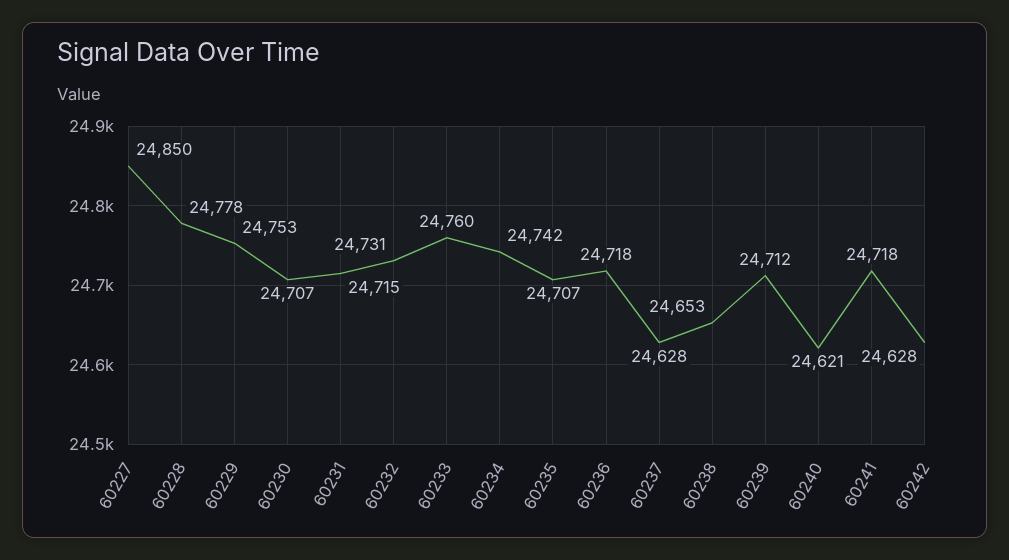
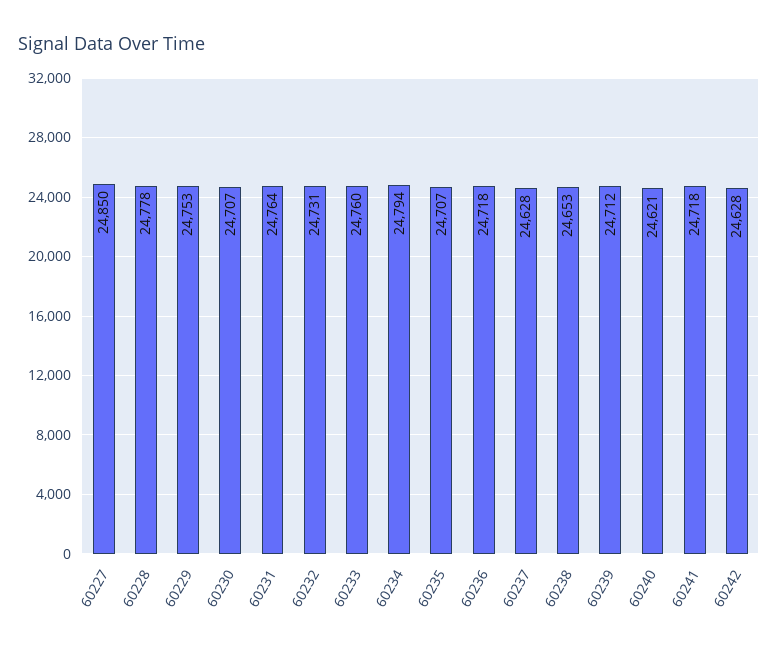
  {
    "60227": 24850,
    "60228": 24778,
    "60229": 24753,
    "60230": 24707,
-   "60231": 24715,
+   "60231": 24764,
    "60232": 24731,
    "60233": 24760,
-   "60234": 24742,
+   "60234": 24794,
    "60235": 24707,
    "60236": 24718,
    "60237": 24628,
    "60238": 24653,
    "60239": 24712,
    "60240": 24621,
    "60241": 24718,
    "60242": 24628
  }

